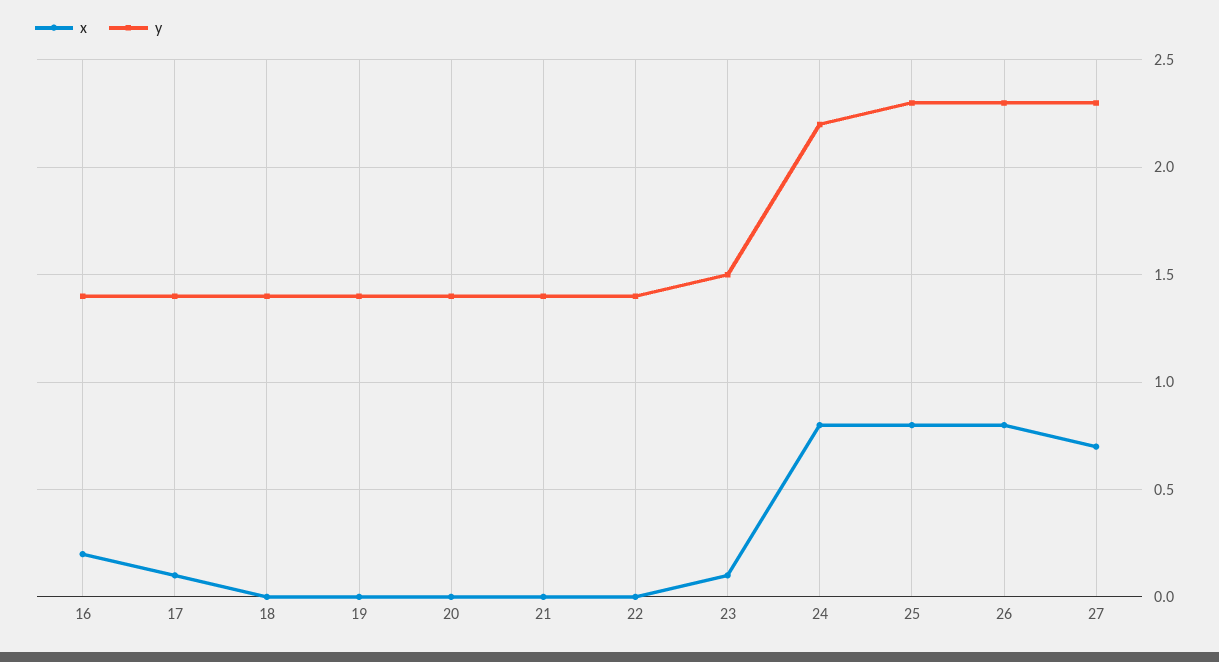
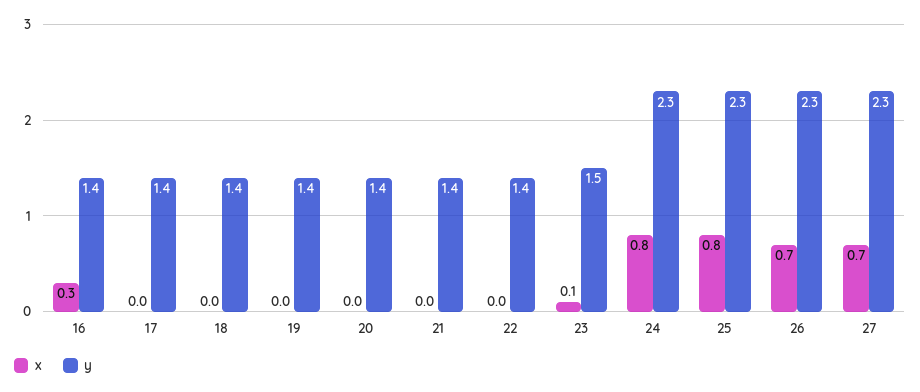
  {
    "x": {
-     "16": 0.2,
+     "16": 0.3,
-     "17": 0.1,
+     "17": 0,
      "18": 0,
      "19": 0,
      "20": 0,
      "21": 0,
      "22": 0,
      "23": 0.1,
      "24": 0.8,
      "25": 0.8,
-     "26": 0.8,
+     "26": 0.7,
      "27": 0.7
    },
    "y": {
      "16": 1.4,
      "17": 1.4,
      "18": 1.4,
      "19": 1.4,
      "20": 1.4,
      "21": 1.4,
      "22": 1.4,
      "23": 1.5,
-     "24": 2.2,
+     "24": 2.3,
      "25": 2.3,
      "26": 2.3,
      "27": 2.3
    }
  }

